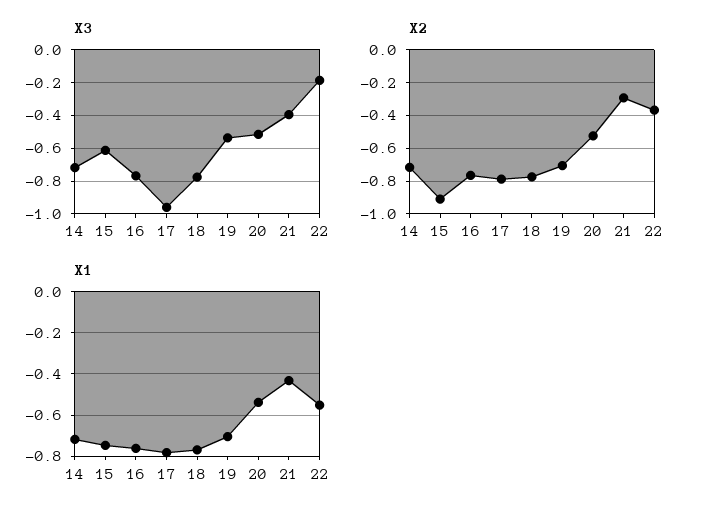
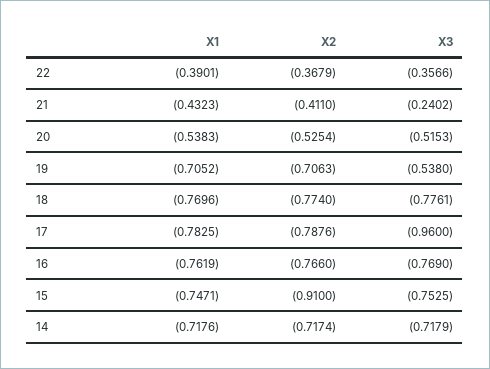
  {
    "X3": {
      "14": -0.7179,
-     "15": -0.6,
+     "15": -0.7525,
      "16": -0.769,
      "17": -0.96,
      "18": -0.7761,
      "19": -0.538,
      "20": -0.5153,
-     "21": -0.4,
+     "21": -0.2402,
-     "22": -0.2
+     "22": -0.3566
    },
    "X2": {
      "14": -0.7174,
      "15": -0.91,
      "16": -0.766,
      "17": -0.7876,
      "18": -0.774,
      "19": -0.7063,
      "20": -0.5254,
-     "21": -0.3,
+     "21": -0.411,
      "22": -0.3679
    },
    "X1": {
      "14": -0.7176,
      "15": -0.7471,
      "16": -0.7619,
      "17": -0.7825,
      "18": -0.7696,
      "19": -0.7052,
      "20": -0.5383,
      "21": -0.4323,
-     "22": -0.55
+     "22": -0.3901
    }
  }

